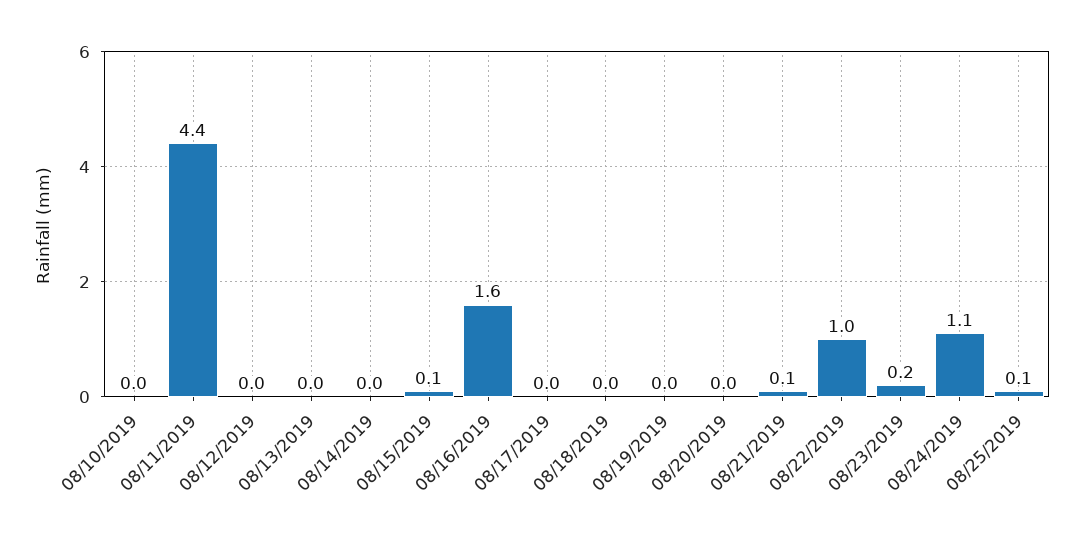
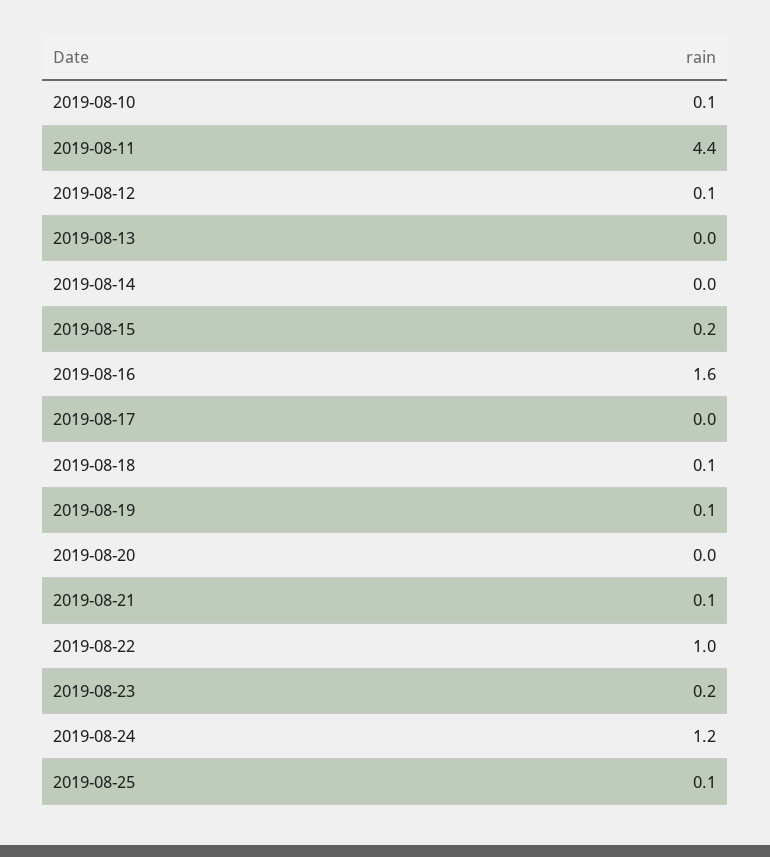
  {
-   "08/10/2019": 0,
+   "08/10/2019": 0.1,
    "08/11/2019": 4.4,
-   "08/12/2019": 0,
+   "08/12/2019": 0.1,
    "08/13/2019": 0,
    "08/14/2019": 0,
-   "08/15/2019": 0.1,
+   "08/15/2019": 0.2,
    "08/16/2019": 1.6,
    "08/17/2019": 0,
-   "08/18/2019": 0,
+   "08/18/2019": 0.1,
-   "08/19/2019": 0,
+   "08/19/2019": 0.1,
    "08/20/2019": 0,
    "08/21/2019": 0.1,
    "08/22/2019": 1,
    "08/23/2019": 0.2,
-   "08/24/2019": 1.1,
+   "08/24/2019": 1.2,
    "08/25/2019": 0.1
  }

